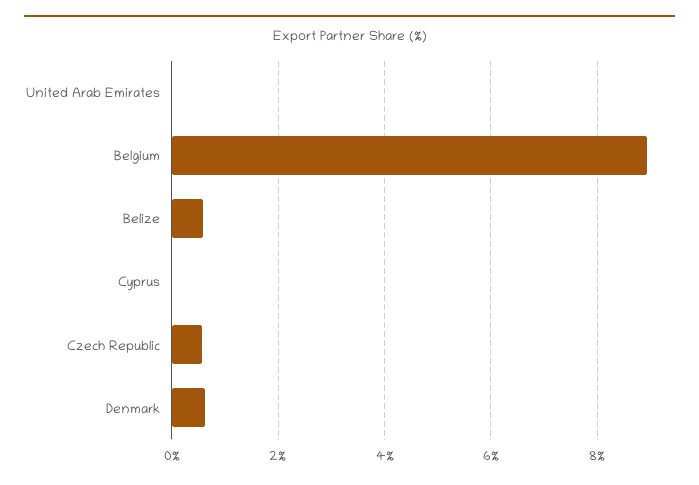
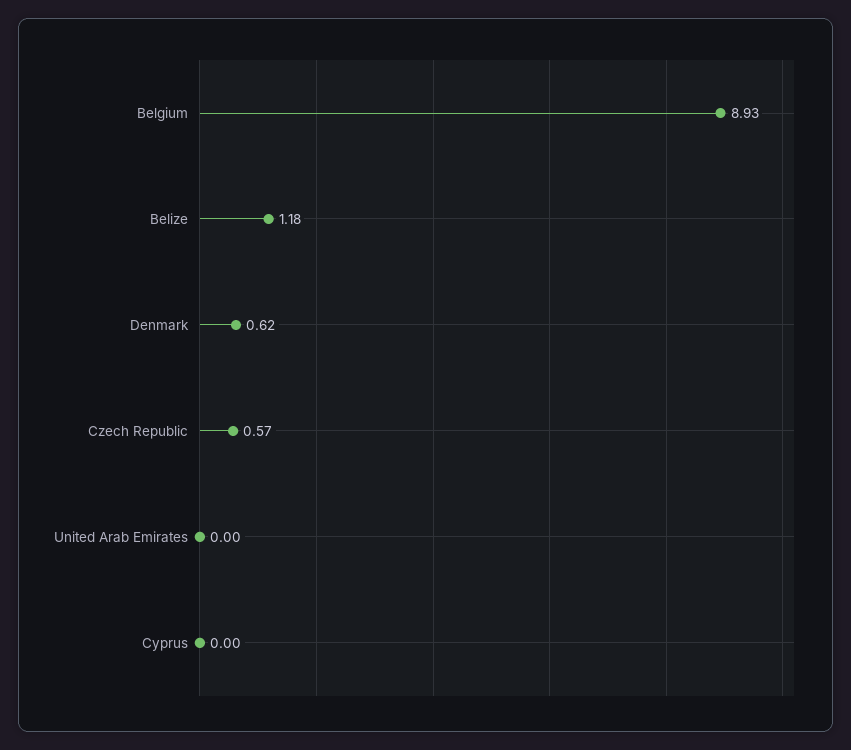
  {
    "United Arab Emirates": 0,
    "Belgium": 8.93,
-   "Belize": 0.6,
+   "Belize": 1.18,
    "Cyprus": 0,
    "Czech Republic": 0.57,
    "Denmark": 0.62
  }

